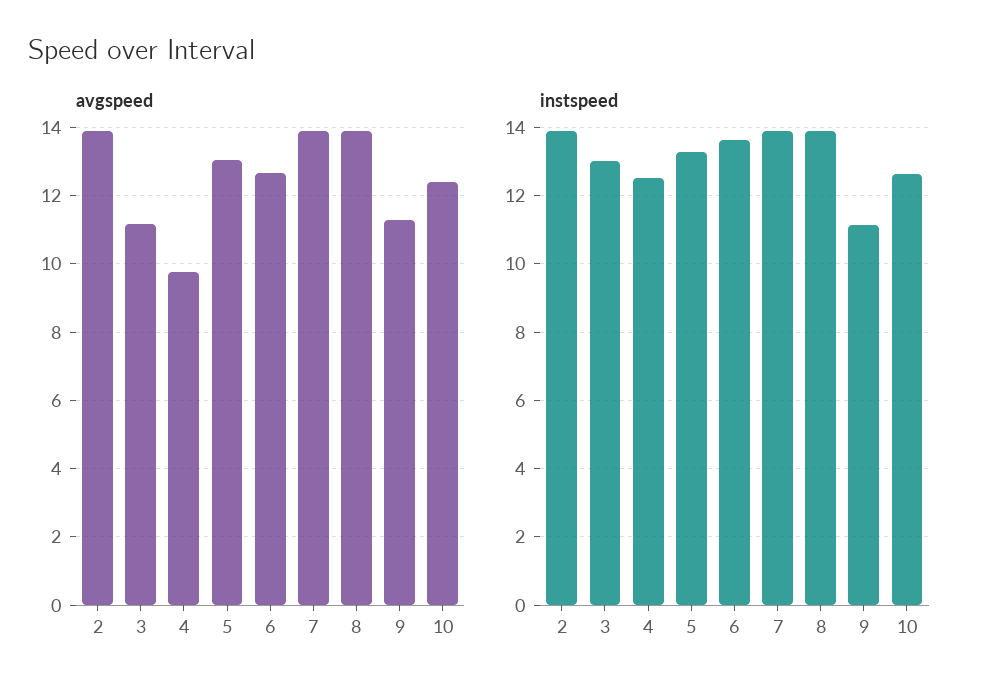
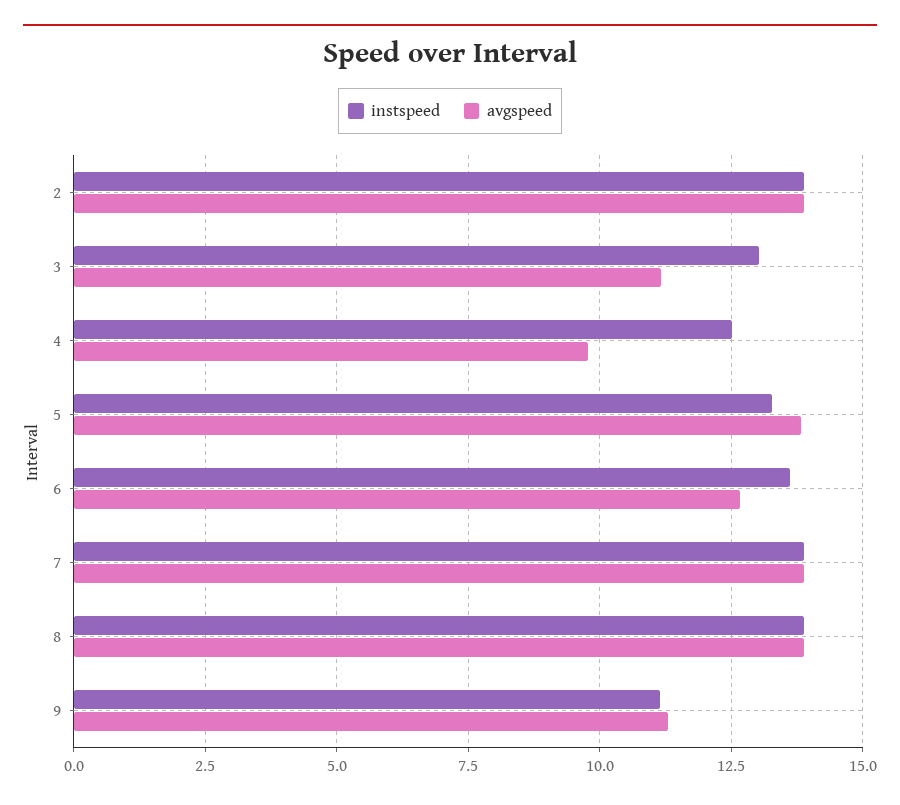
  {
    "avgspeed": {
      "2": 13.8,
      "3": 11.2,
      "4": 9.8,
-     "5": 13,
+     "5": 13.75,
      "6": 12.6,
      "7": 13.8,
      "8": 13.8,
-     "9": 11.4,
+     "9": 11.4
-     "10": 12.4
    },
    "instspeed": {
      "2": 13.8,
      "3": 13,
      "4": 12.6,
      "5": 13.2,
      "6": 13.6,
      "7": 13.8,
      "8": 13.8,
-     "9": 11.2,
+     "9": 11.2
-     "10": 12.6
    }
  }

